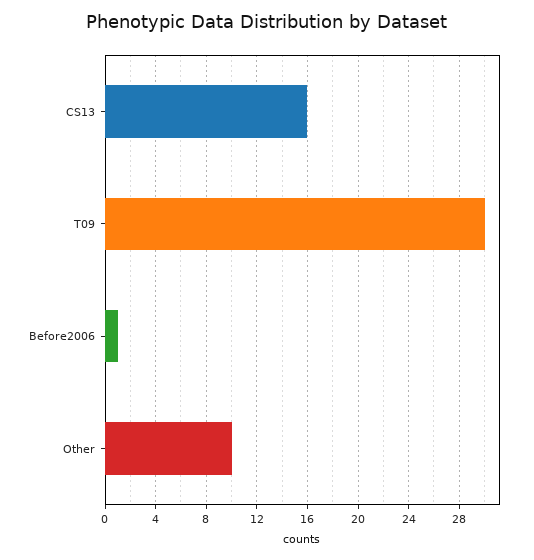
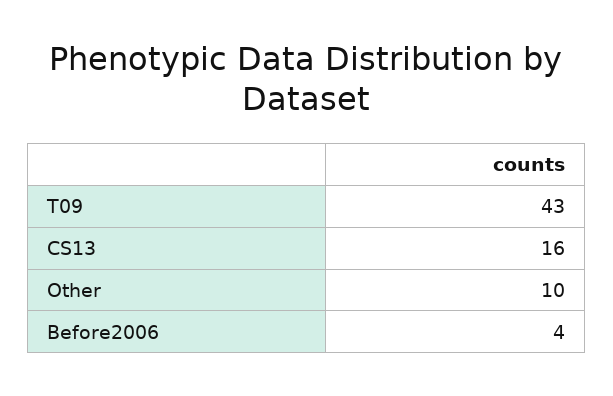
  {
    "CS13": 16,
-   "T09": 30,
+   "T09": 43,
-   "Before2006": 1,
+   "Before2006": 4,
    "Other": 10
  }

